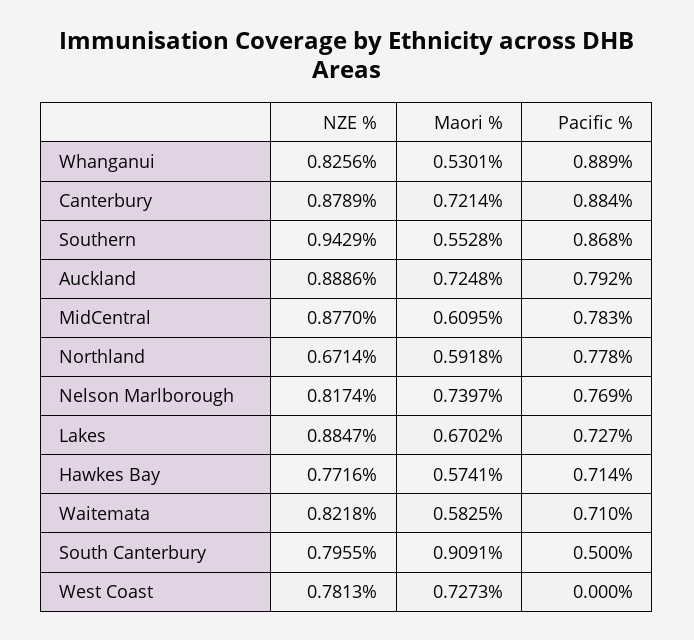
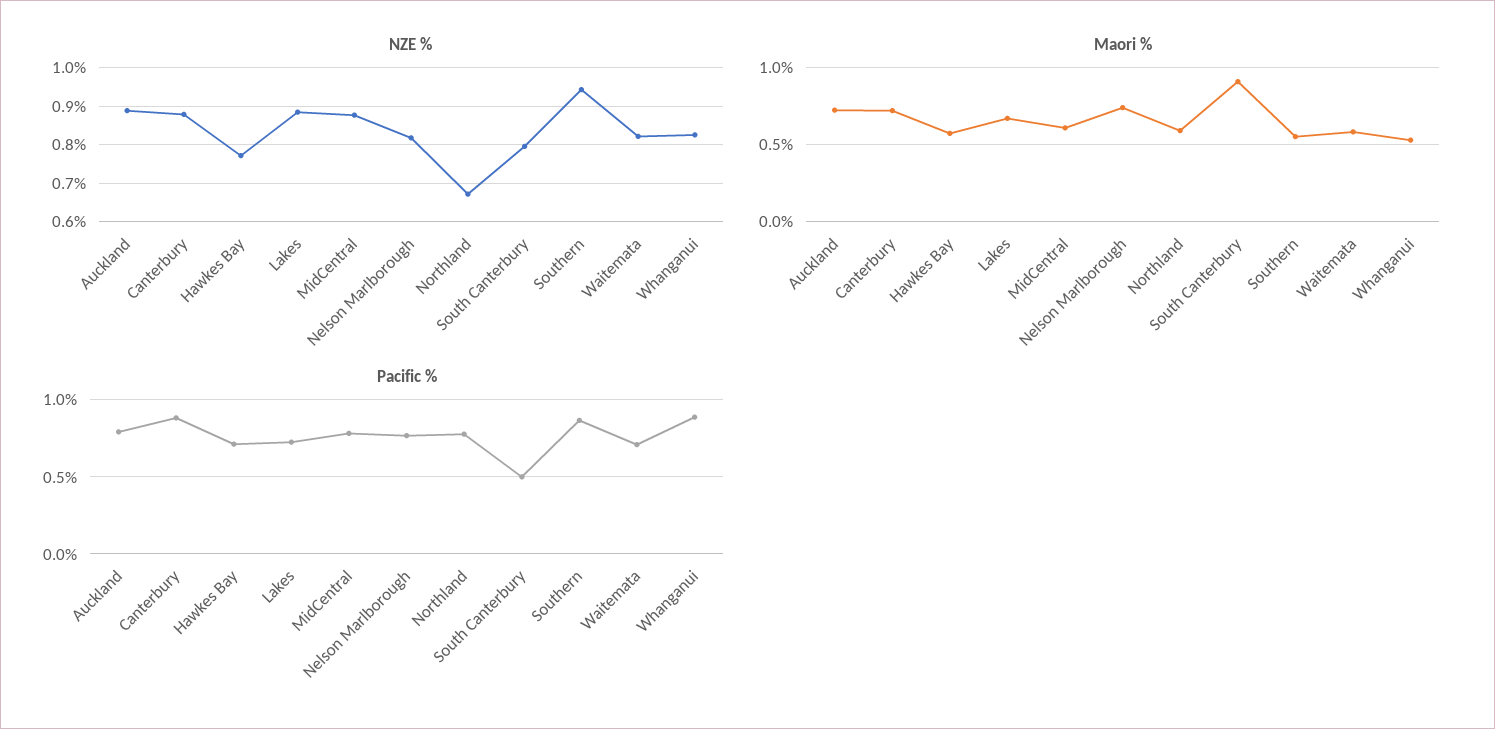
  {
    "NZE %": {
      "Whanganui": 0.8256,
      "Canterbury": 0.8789,
      "Southern": 0.9429,
      "Auckland": 0.8886,
      "MidCentral": 0.877,
      "Northland": 0.6714,
      "Nelson Marlborough": 0.8174,
      "Lakes": 0.8847,
      "Hawkes Bay": 0.7716,
      "Waitemata": 0.8218,
-     "South Canterbury": 0.7955,
+     "South Canterbury": 0.7955
-     "West Coast": 0.7813
    },
    "Maori %": {
      "Whanganui": 0.5301,
      "Canterbury": 0.7214,
      "Southern": 0.5528,
      "Auckland": 0.7248,
      "MidCentral": 0.6095,
      "Northland": 0.5918,
      "Nelson Marlborough": 0.7397,
      "Lakes": 0.6702,
      "Hawkes Bay": 0.5741,
      "Waitemata": 0.5825,
-     "South Canterbury": 0.9091,
+     "South Canterbury": 0.9091
-     "West Coast": 0.7273
    },
    "Pacific %": {
      "Whanganui": 0.889,
      "Canterbury": 0.884,
      "Southern": 0.868,
      "Auckland": 0.792,
      "MidCentral": 0.783,
      "Northland": 0.778,
      "Nelson Marlborough": 0.769,
      "Lakes": 0.727,
      "Hawkes Bay": 0.714,
      "Waitemata": 0.71,
-     "South Canterbury": 0.5,
+     "South Canterbury": 0.5
-     "West Coast": 0
    }
  }

